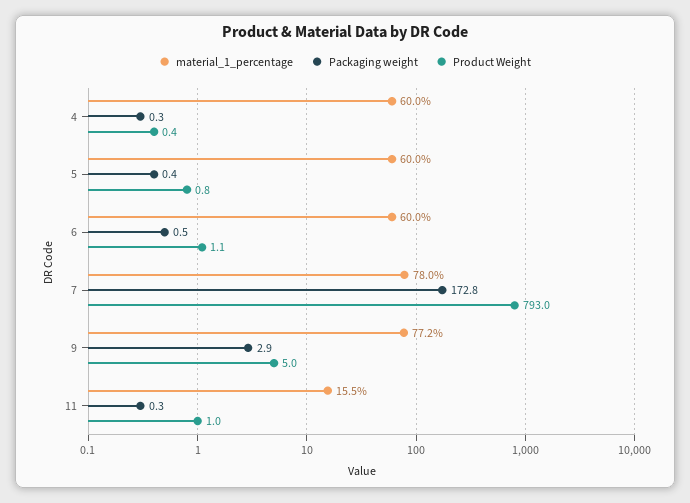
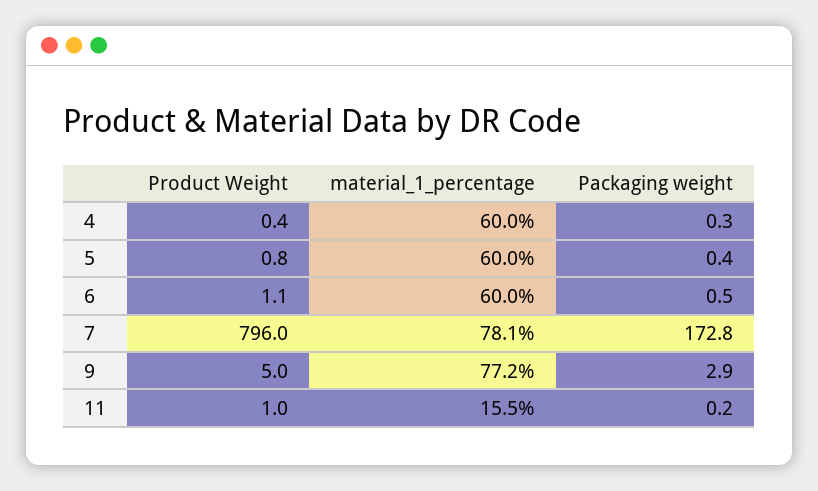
  {
    "material_1_percentage": {
      "4": 60,
      "5": 60,
      "6": 60,
-     "7": 78,
+     "7": 78.1,
      "9": 77.2,
      "11": 15.5
    },
    "Packaging weight": {
      "4": 0.3,
      "5": 0.4,
      "6": 0.5,
      "7": 172.8,
      "9": 2.9,
-     "11": 0.3
+     "11": 0.2
    },
    "Product Weight": {
      "4": 0.4,
      "5": 0.8,
      "6": 1.1,
-     "7": 793,
+     "7": 796,
      "9": 5,
      "11": 1
    }
  }

